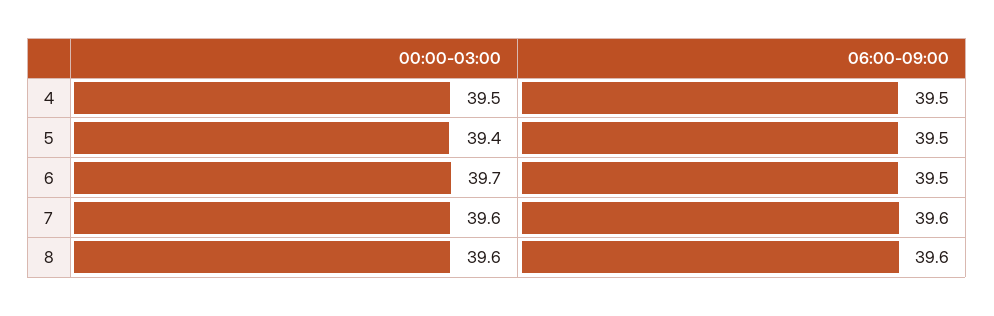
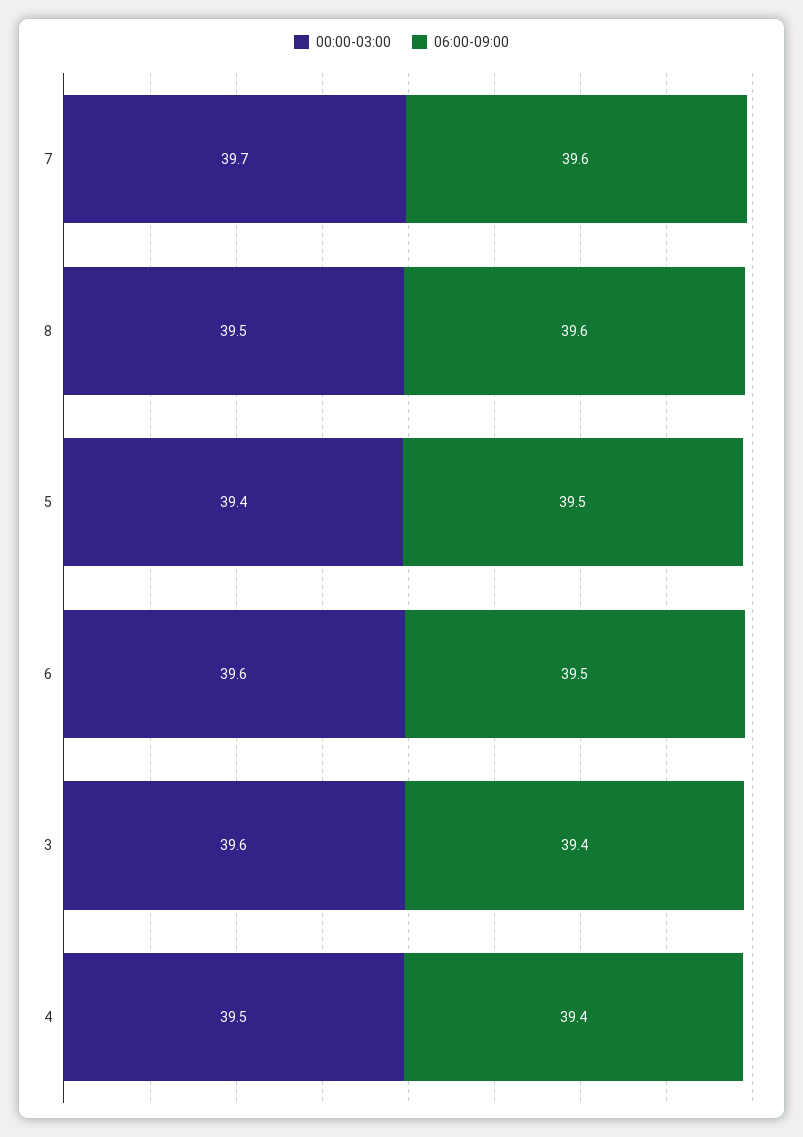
  {
    "00:00-03:00": {
      "4": 39.5,
      "5": 39.4,
-     "6": 39.7,
+     "6": 39.6,
-     "7": 39.6,
+     "7": 39.7,
-     "8": 39.6
+     "8": 39.5,
+     "3": 39.6
    },
    "06:00-09:00": {
-     "4": 39.5,
+     "4": 39.4,
      "5": 39.5,
      "6": 39.5,
      "7": 39.6,
-     "8": 39.6
+     "8": 39.6,
+     "3": 39.4
    }
  }

